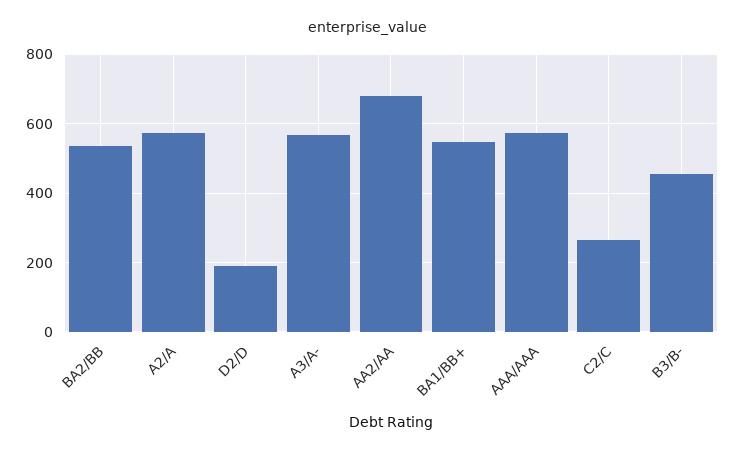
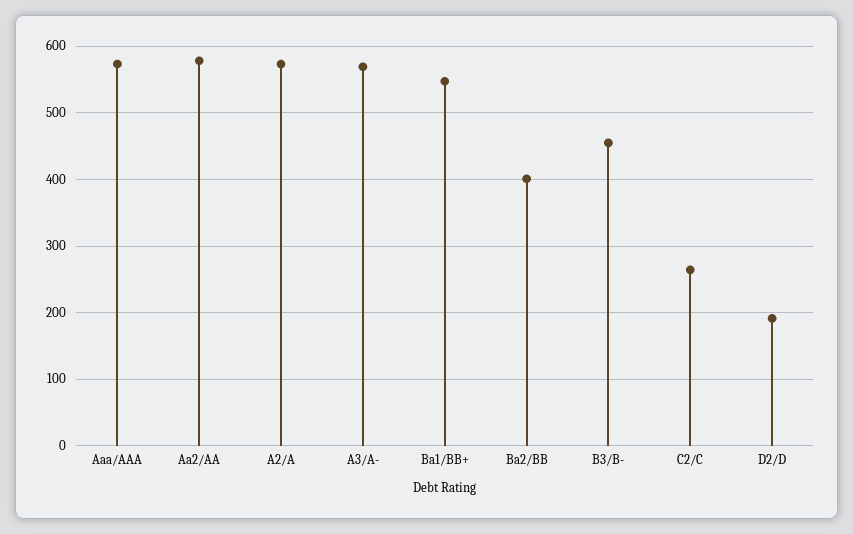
  {
-   "BA2/BB": 540,
+   "BA2/BB": 400,
    "A2/A": 570,
    "D2/D": 190,
    "A3/A-": 570,
-   "AA2/AA": 680,
+   "AA2/AA": 580,
    "BA1/BB+": 550,
    "AAA/AAA": 570,
    "C2/C": 260,
    "B3/B-": 450
  }

